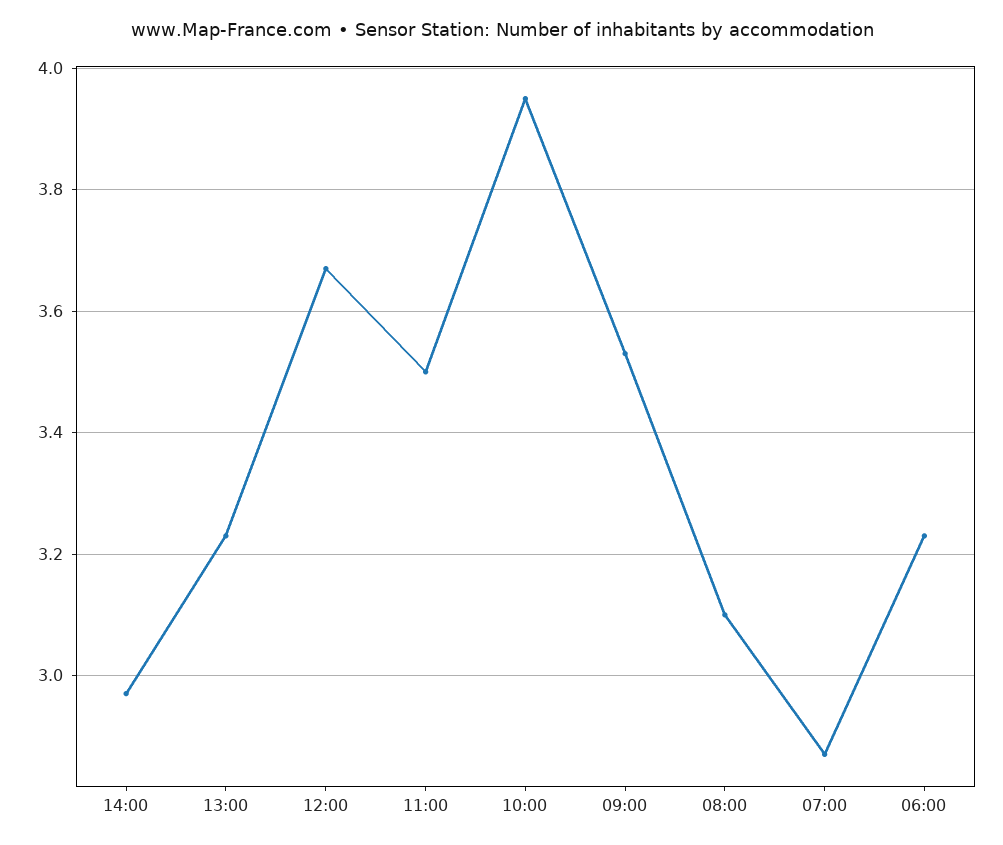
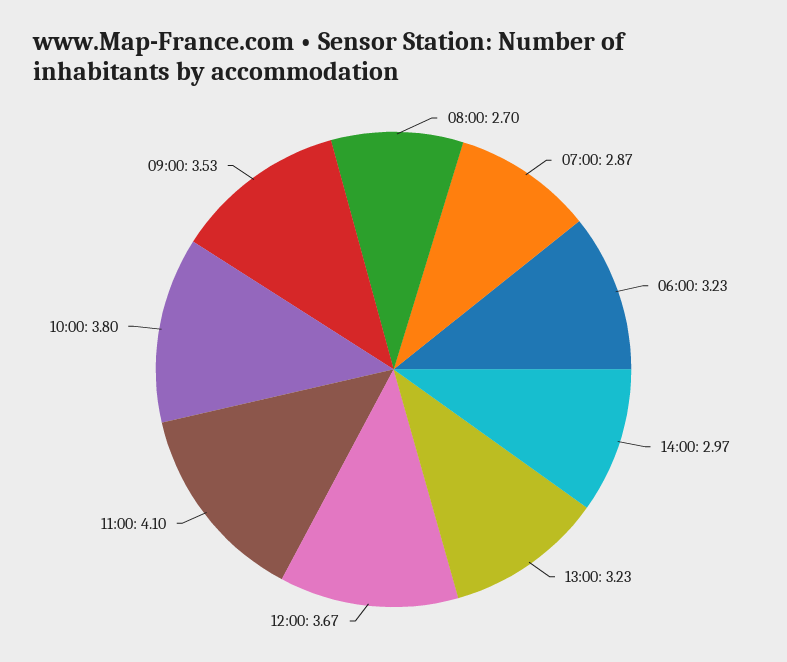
  {
    "14:00": 2.97,
    "13:00": 3.23,
    "12:00": 3.67,
-   "11:00": 3.5,
+   "11:00": 4.1,
-   "10:00": 3.95,
+   "10:00": 3.8,
    "09:00": 3.53,
-   "08:00": 3.1,
+   "08:00": 2.7,
    "07:00": 2.87,
    "06:00": 3.23
  }

